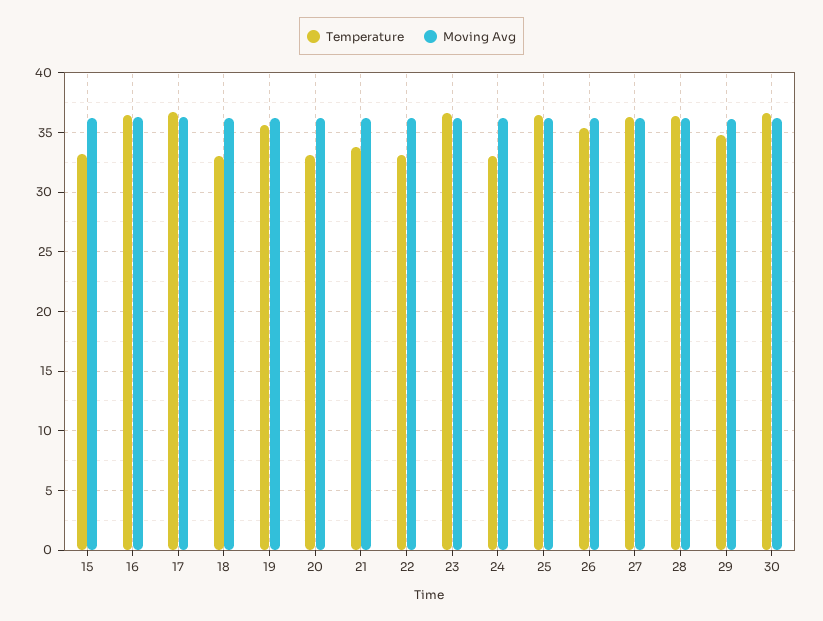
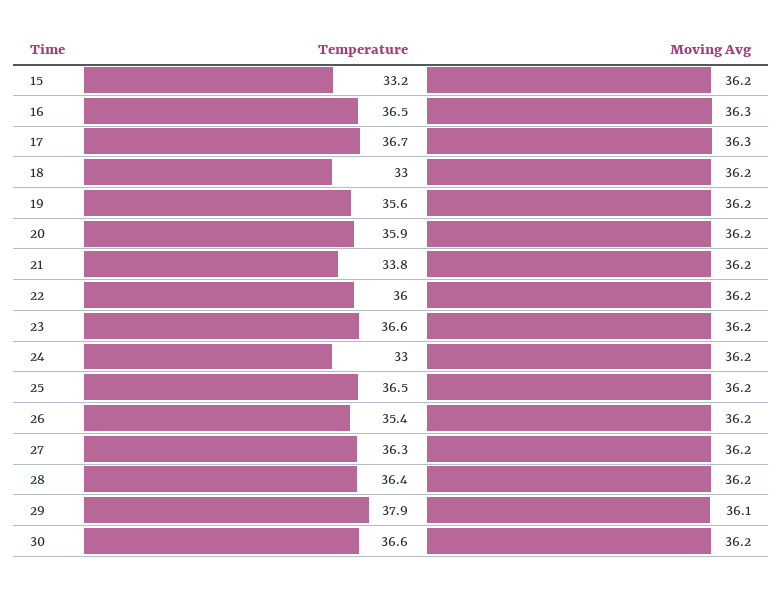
  {
    "Temperature": {
      "15": 33.2,
      "16": 36.5,
      "17": 36.7,
      "18": 33,
      "19": 35.6,
-     "20": 33,
+     "20": 35.9,
      "21": 33.8,
-     "22": 33,
+     "22": 36,
      "23": 36.6,
      "24": 33,
      "25": 36.5,
      "26": 35.4,
      "27": 36.3,
      "28": 36.4,
-     "29": 35,
+     "29": 37.9,
      "30": 36.6
    },
    "Moving Avg": {
      "15": 36.2,
      "16": 36.3,
      "17": 36.3,
      "18": 36.2,
      "19": 36.2,
      "20": 36.2,
      "21": 36.2,
      "22": 36.2,
      "23": 36.2,
      "24": 36.2,
      "25": 36.2,
      "26": 36.2,
      "27": 36.2,
      "28": 36.2,
      "29": 36.1,
      "30": 36.2
    }
  }

